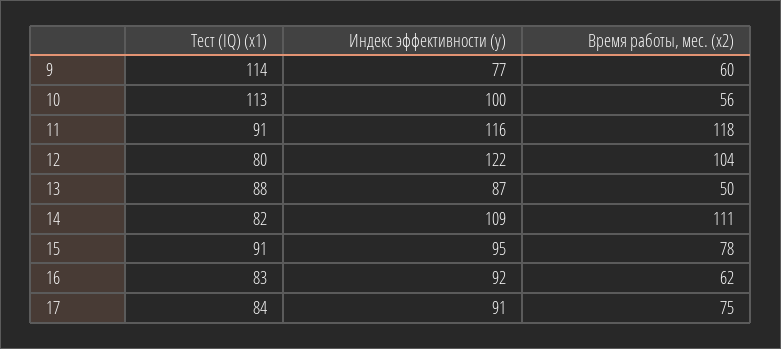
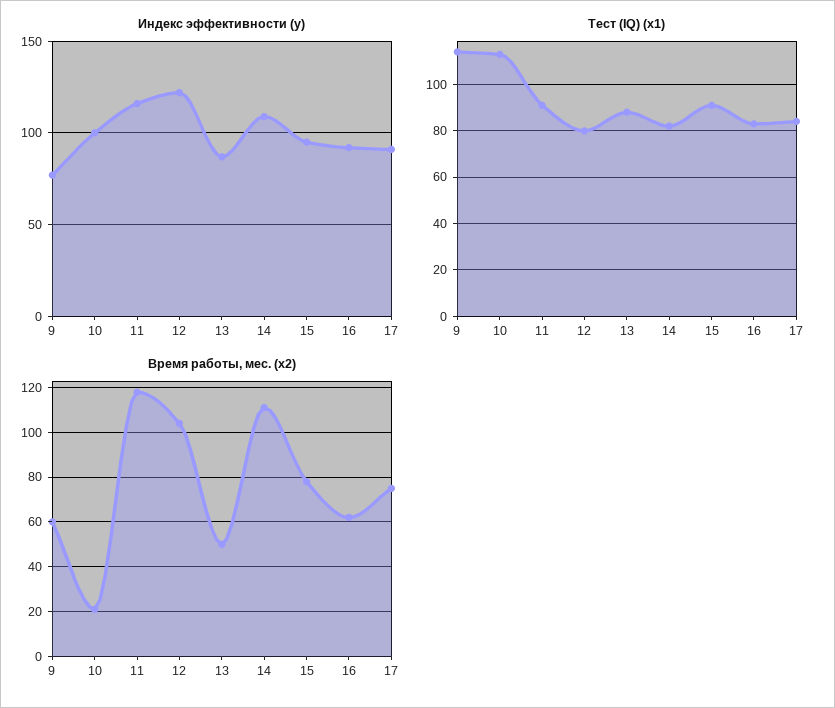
  {
    "Тест (IQ) (x1)": {
      "9": 114,
      "10": 113,
      "11": 91,
      "12": 80,
      "13": 88,
      "14": 82,
      "15": 91,
      "16": 83,
      "17": 84
    },
    "Индекс эффективности (y)": {
      "9": 77,
      "10": 100,
      "11": 116,
      "12": 122,
      "13": 87,
      "14": 109,
      "15": 95,
      "16": 92,
      "17": 91
    },
    "Время работы, мес. (x2)": {
      "9": 60,
-     "10": 56,
+     "10": 20,
      "11": 118,
      "12": 104,
      "13": 50,
      "14": 111,
      "15": 78,
      "16": 62,
      "17": 75
    }
  }

